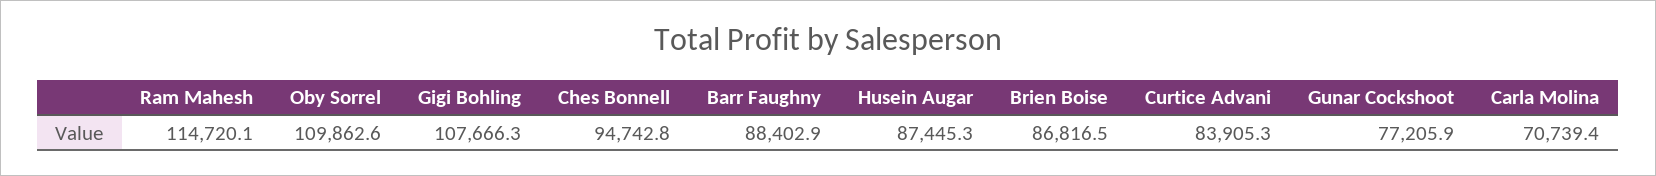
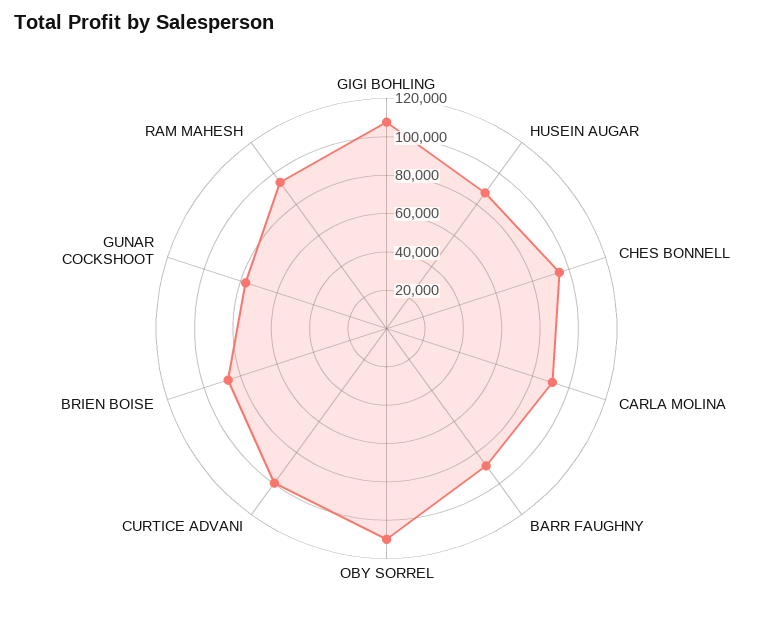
  {
-   "Ram Mahesh": 114720.1,
+   "Ram Mahesh": 95000,
    "Oby Sorrel": 109862.6,
    "Gigi Bohling": 107666.3,
    "Ches Bonnell": 94742.8,
    "Barr Faughny": 88402.9,
    "Husein Augar": 87445.3,
    "Brien Boise": 86816.5,
-   "Curtice Advani": 83905.3,
+   "Curtice Advani": 100000,
    "Gunar Cockshoot": 77205.9,
-   "Carla Molina": 70739.4
+   "Carla Molina": 90000
  }

